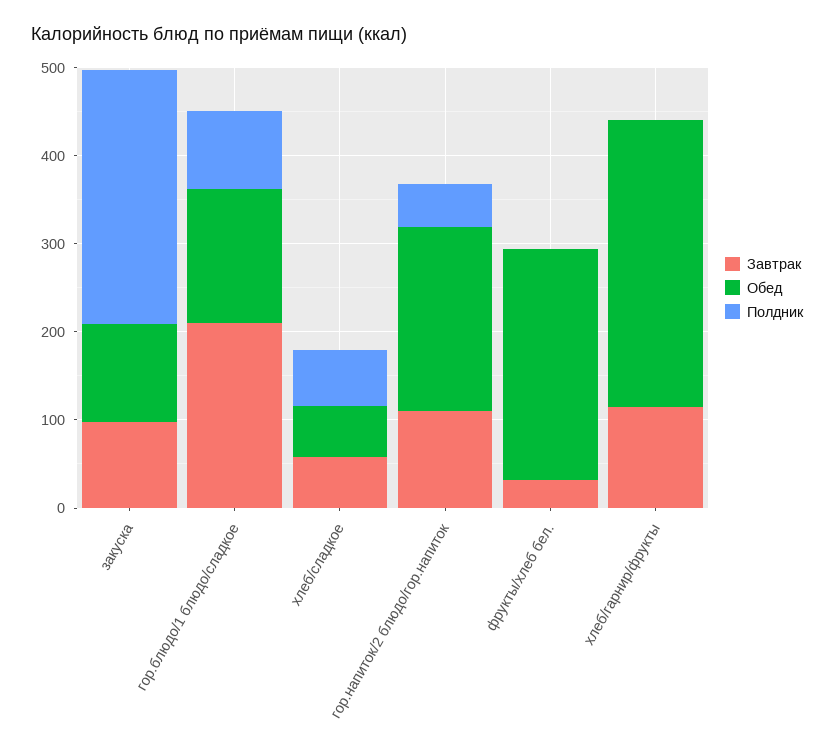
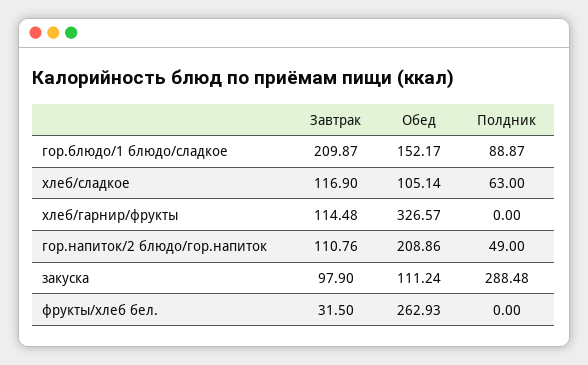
  {
    "Завтрак": {
      "закуска": 97.9,
      "гор.блюдо/1 блюдо/сладкое": 209.87,
-     "хлеб/сладкое": 60,
+     "хлеб/сладкое": 116.9,
      "гор.напиток/2 блюдо/гор.напиток": 110.76,
      "фрукты/хлеб бел.": 31.5,
      "хлеб/гарнир/фрукты": 114.48
    },
    "Обед": {
      "закуска": 111.24,
      "гор.блюдо/1 блюдо/сладкое": 152.17,
-     "хлеб/сладкое": 60,
+     "хлеб/сладкое": 105.14,
      "гор.напиток/2 блюдо/гор.напиток": 208.86,
      "фрукты/хлеб бел.": 262.93,
      "хлеб/гарнир/фрукты": 326.57
    },
    "Полдник": {
      "закуска": 288.48,
      "гор.блюдо/1 блюдо/сладкое": 88.87,
      "хлеб/сладкое": 63,
      "гор.напиток/2 блюдо/гор.напиток": 49,
      "фрукты/хлеб бел.": 0,
      "хлеб/гарнир/фрукты": 0
    }
  }

